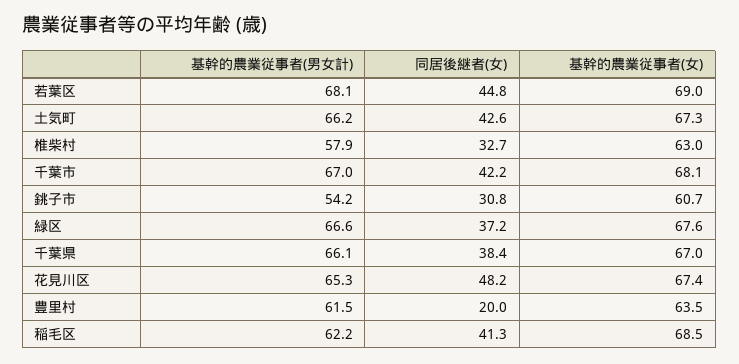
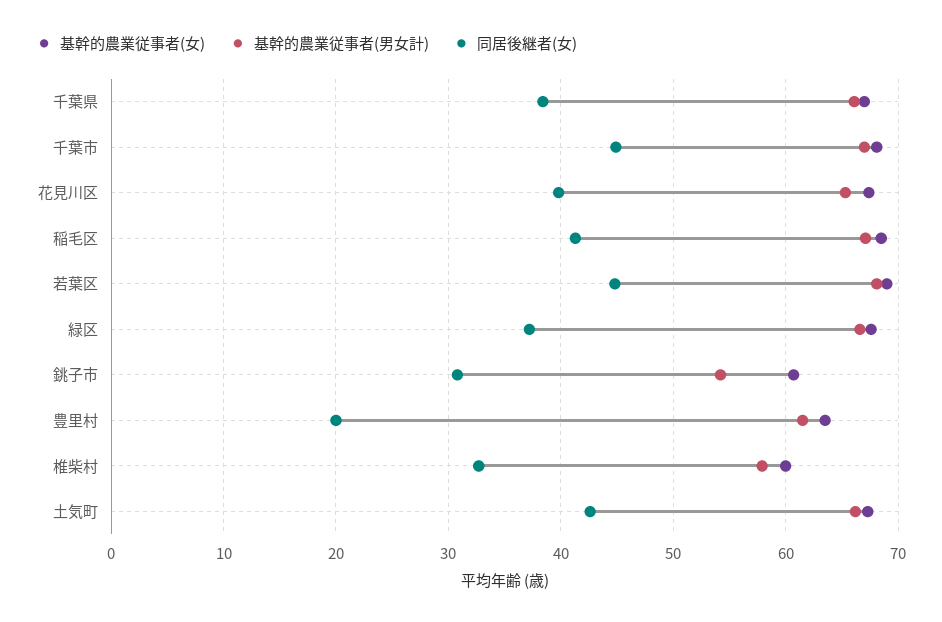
  {
    "基幹的農業従事者(男女計)": {
      "若葉区": 68.1,
      "土気町": 66.2,
      "椎柴村": 57.9,
      "千葉市": 67,
      "銚子市": 54.2,
      "緑区": 66.6,
      "千葉県": 66.1,
      "花見川区": 65.3,
      "豊里村": 61.5,
-     "稲毛区": 62.2
+     "稲毛区": 67
    },
    "同居後継者(女)": {
      "若葉区": 44.8,
      "土気町": 42.6,
      "椎柴村": 32.7,
-     "千葉市": 42.2,
+     "千葉市": 45,
      "銚子市": 30.8,
      "緑区": 37.2,
      "千葉県": 38.4,
-     "花見川区": 48.2,
+     "花見川区": 40,
      "豊里村": 20,
      "稲毛区": 41.3
    },
    "基幹的農業従事者(女)": {
      "若葉区": 69,
      "土気町": 67.3,
-     "椎柴村": 63,
+     "椎柴村": 60,
      "千葉市": 68.1,
      "銚子市": 60.7,
      "緑区": 67.6,
      "千葉県": 67,
      "花見川区": 67.4,
      "豊里村": 63.5,
      "稲毛区": 68.5
    }
  }

